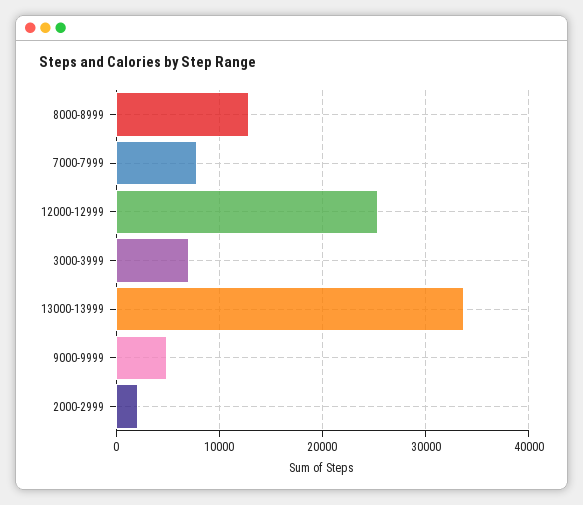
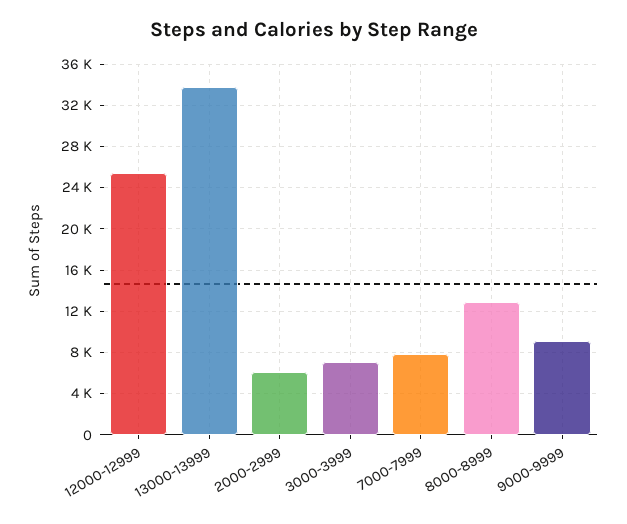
  {
    "8000-8999": 13000,
    "7000-7999": 8000,
    "12000-12999": 25000,
    "3000-3999": 7000,
    "13000-13999": 34000,
-   "9000-9999": 5000,
+   "9000-9999": 9000,
-   "2000-2999": 2000
+   "2000-2999": 6000
  }

